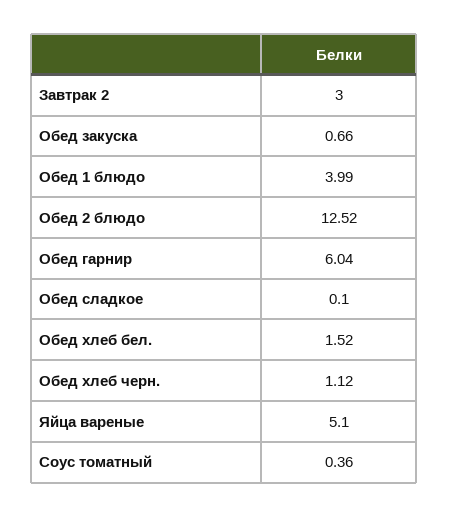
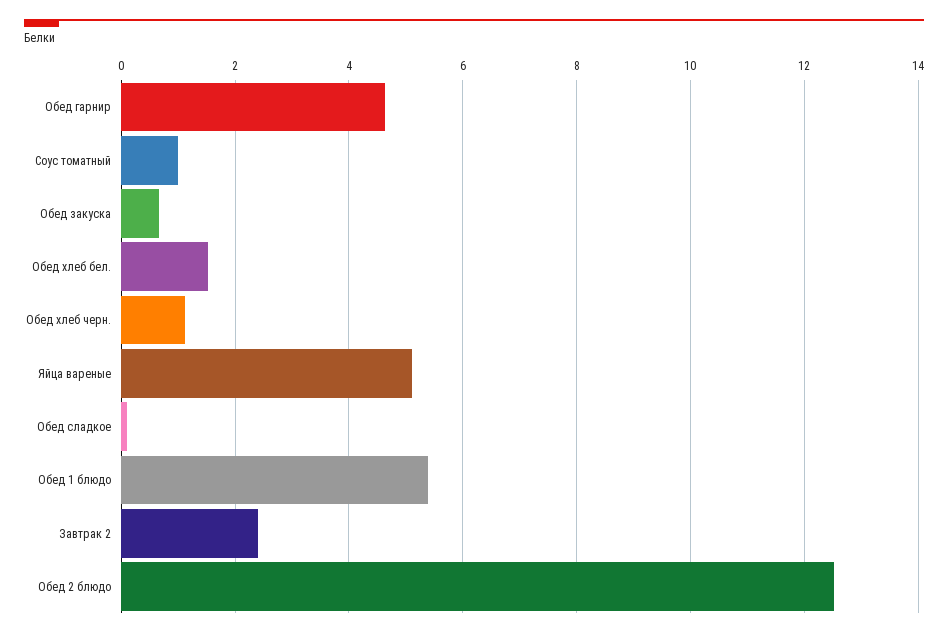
  {
-   "Завтрак 2": 3,
+   "Завтрак 2": 2.4,
    "Обед закуска": 0.66,
-   "Обед 1 блюдо": 3.99,
+   "Обед 1 блюдо": 5.4,
    "Обед 2 блюдо": 12.52,
-   "Обед гарнир": 6.04,
+   "Обед гарнир": 4.6,
    "Обед сладкое": 0.1,
    "Обед хлеб бел.": 1.52,
    "Обед хлеб черн.": 1.12,
    "Яйца вареные": 5.1,
-   "Соус томатный": 0.36
+   "Соус томатный": 1
  }

